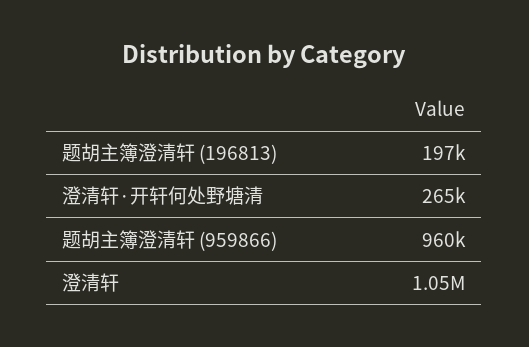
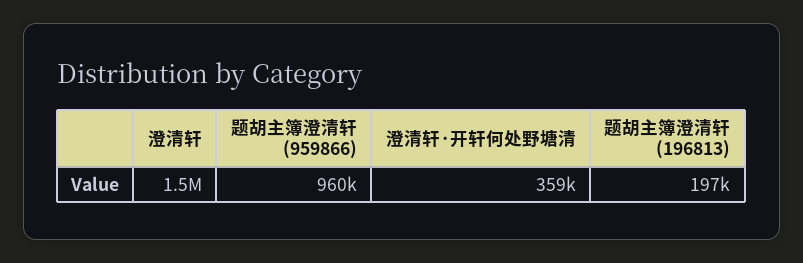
  {
    "题胡主簿澄清轩 (196813)": 197000,
-   "澄清轩·开轩何处野塘清": 265000,
+   "澄清轩·开轩何处野塘清": 359000,
    "题胡主簿澄清轩 (959866)": 960000,
-   "澄清轩": 1050000
+   "澄清轩": 1500000
  }

